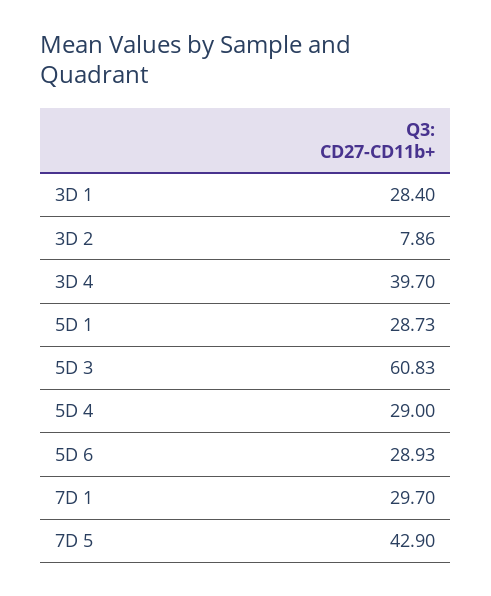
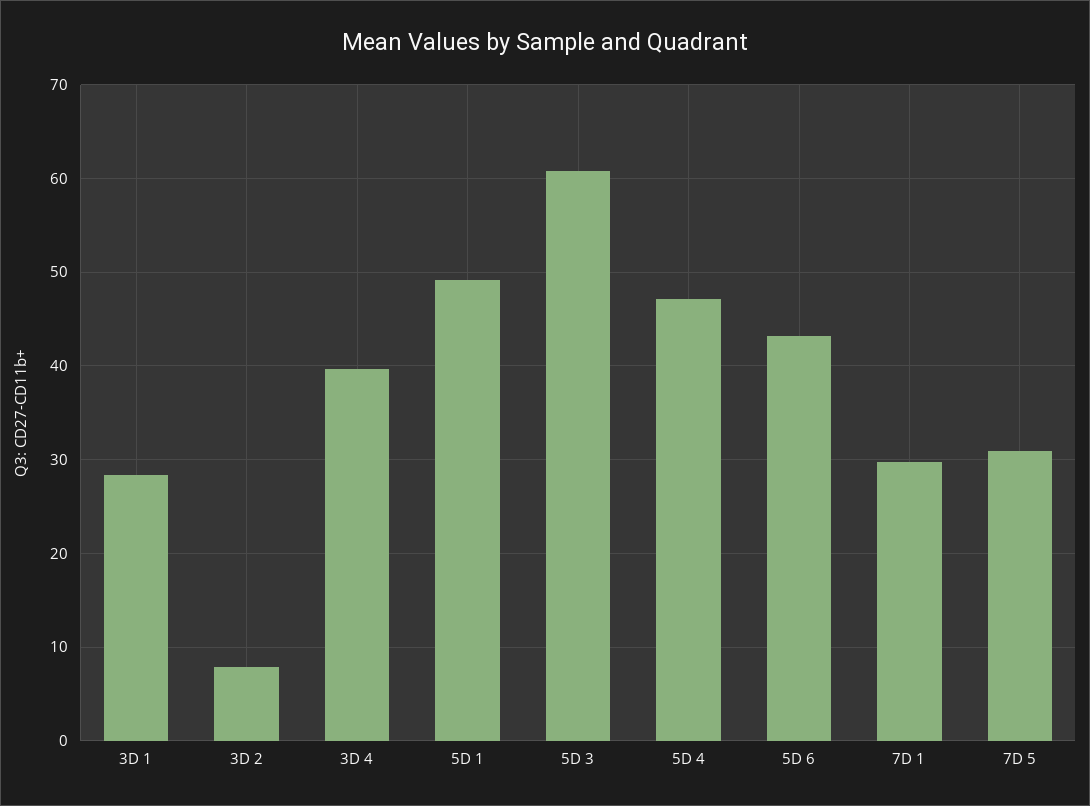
  {
    "3D 1": 28.4,
    "3D 2": 7.86,
    "3D 4": 39.7,
-   "5D 1": 28.73,
+   "5D 1": 49,
    "5D 3": 60.83,
-   "5D 4": 29,
+   "5D 4": 47,
-   "5D 6": 28.93,
+   "5D 6": 43,
    "7D 1": 29.7,
-   "7D 5": 42.9
+   "7D 5": 31
  }

